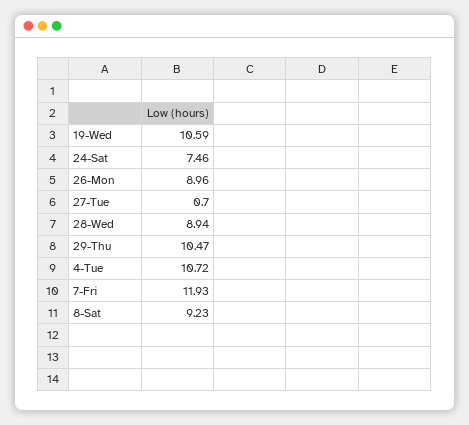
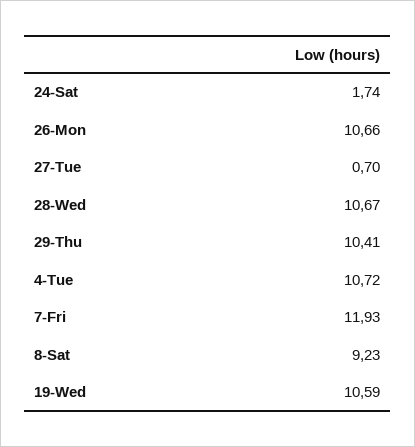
  {
    "19-Wed": 10.59,
-   "24-Sat": 7.46,
+   "24-Sat": 1.74,
-   "26-Mon": 8.96,
+   "26-Mon": 10.66,
    "27-Tue": 0.7,
-   "28-Wed": 8.94,
+   "28-Wed": 10.67,
-   "29-Thu": 10.47,
+   "29-Thu": 10.41,
    "4-Tue": 10.72,
    "7-Fri": 11.93,
    "8-Sat": 9.23
  }

